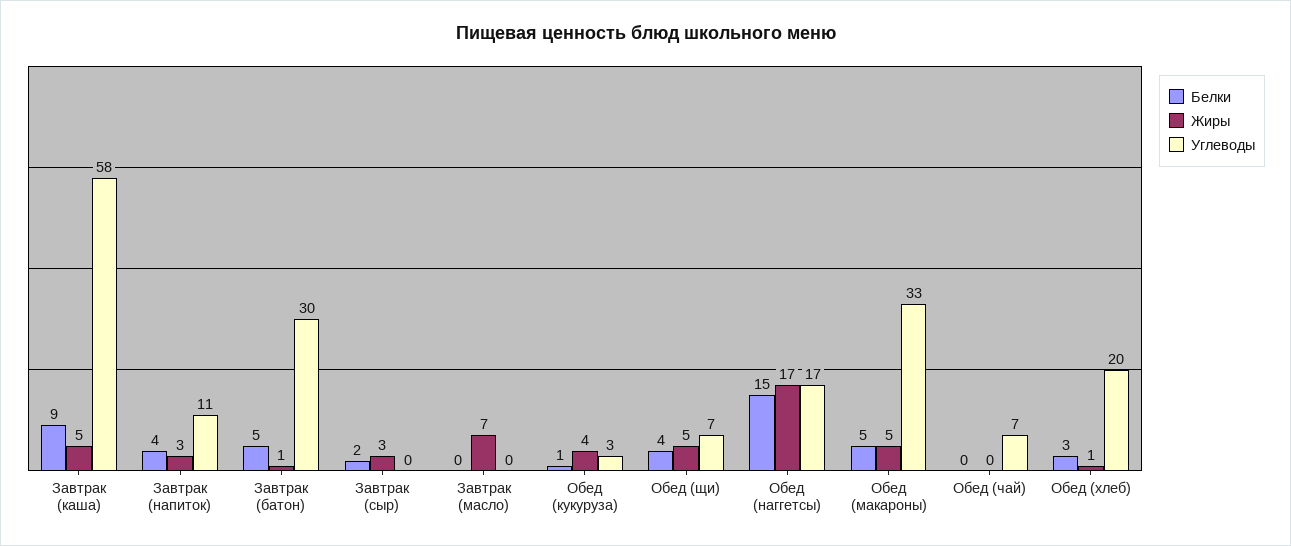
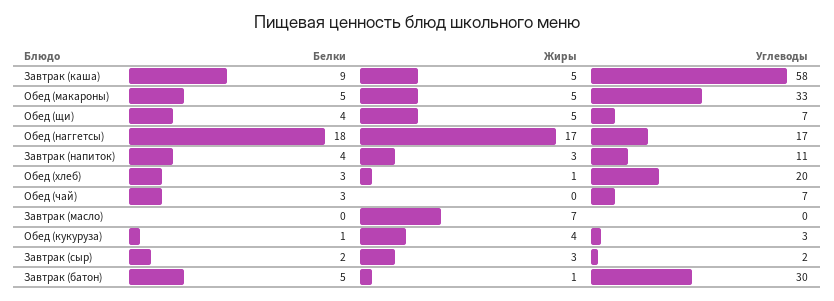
  {
    "Белки": {
      "Завтрак (каша)": 9,
      "Завтрак (напиток)": 4,
      "Завтрак (батон)": 5,
      "Завтрак (сыр)": 2,
      "Завтрак (масло)": 0,
      "Обед (кукуруза)": 1,
      "Обед (щи)": 4,
-     "Обед (наггетсы)": 15,
+     "Обед (наггетсы)": 18,
      "Обед (макароны)": 5,
-     "Обед (чай)": 0,
+     "Обед (чай)": 3,
      "Обед (хлеб)": 3
    },
    "Жиры": {
      "Завтрак (каша)": 5,
      "Завтрак (напиток)": 3,
      "Завтрак (батон)": 1,
      "Завтрак (сыр)": 3,
      "Завтрак (масло)": 7,
      "Обед (кукуруза)": 4,
      "Обед (щи)": 5,
      "Обед (наггетсы)": 17,
      "Обед (макароны)": 5,
      "Обед (чай)": 0,
      "Обед (хлеб)": 1
    },
    "Углеводы": {
      "Завтрак (каша)": 58,
      "Завтрак (напиток)": 11,
      "Завтрак (батон)": 30,
-     "Завтрак (сыр)": 0,
+     "Завтрак (сыр)": 2,
      "Завтрак (масло)": 0,
      "Обед (кукуруза)": 3,
      "Обед (щи)": 7,
      "Обед (наггетсы)": 17,
      "Обед (макароны)": 33,
      "Обед (чай)": 7,
      "Обед (хлеб)": 20
    }
  }

